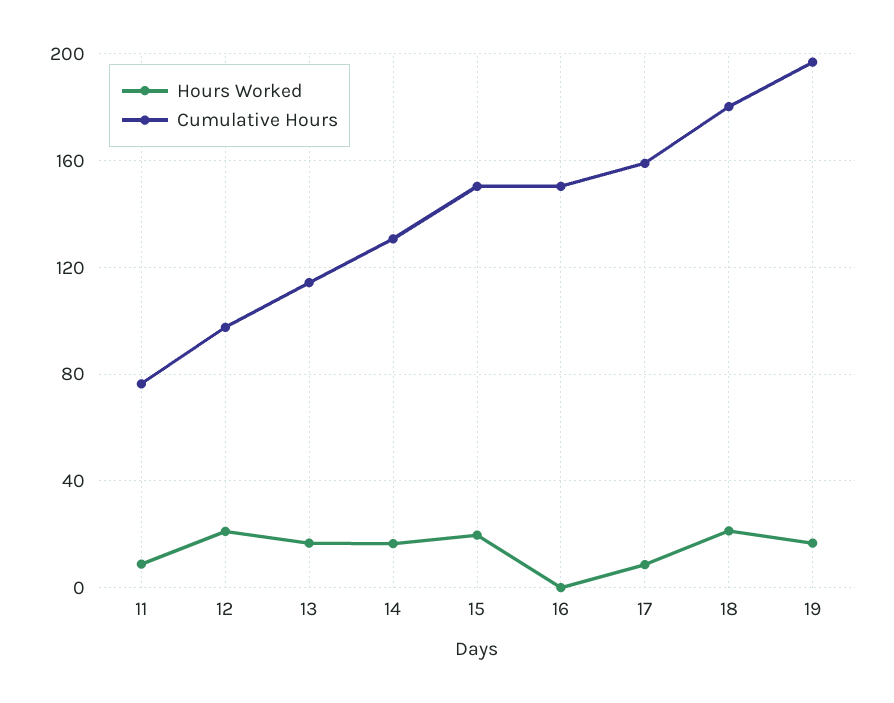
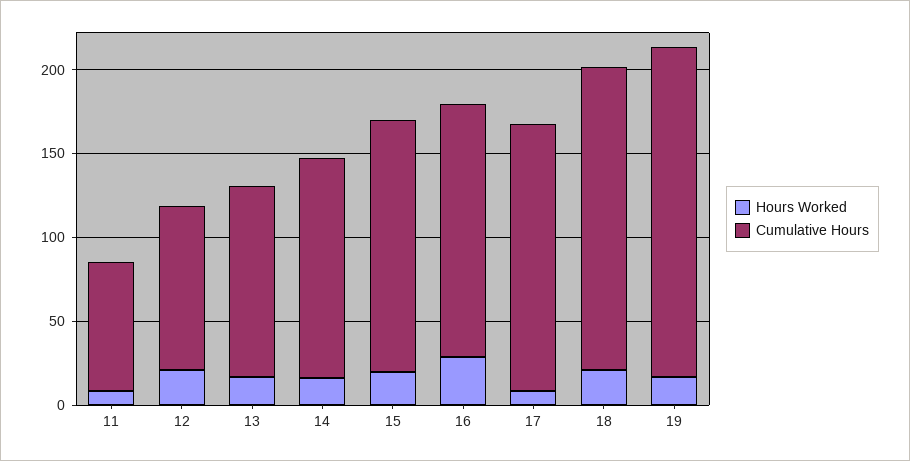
  {
    "Hours Worked": {
      "11": 10,
      "12": 20,
      "13": 15,
      "14": 15,
      "15": 20,
-     "16": 0,
+     "16": 30,
      "17": 10,
      "18": 20,
      "19": 15
    },
    "Cumulative Hours": {
      "11": 75,
      "12": 100,
      "13": 115,
      "14": 130,
      "15": 150,
      "16": 150,
      "17": 160,
      "18": 180,
      "19": 195
    }
  }

